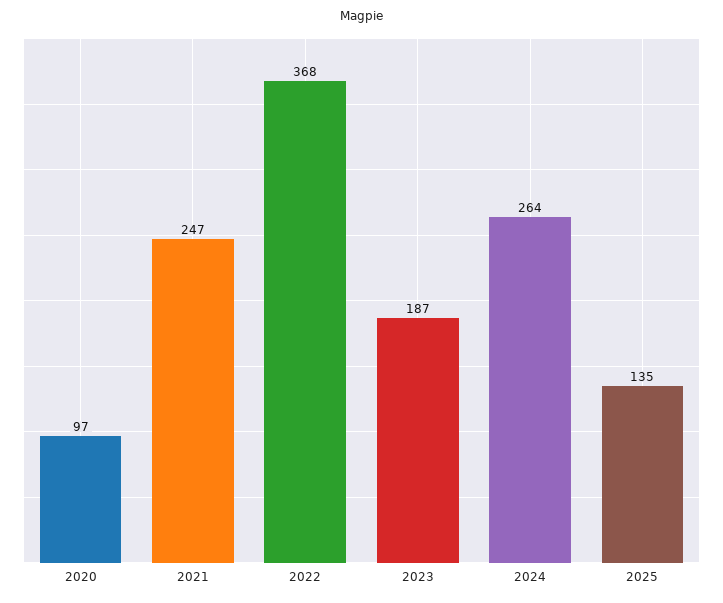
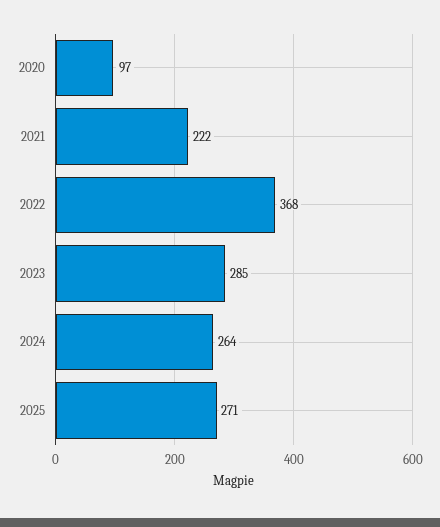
  {
    "2020": 97,
-   "2021": 247,
+   "2021": 222,
    "2022": 368,
-   "2023": 187,
+   "2023": 285,
    "2024": 264,
-   "2025": 135
+   "2025": 271
  }

